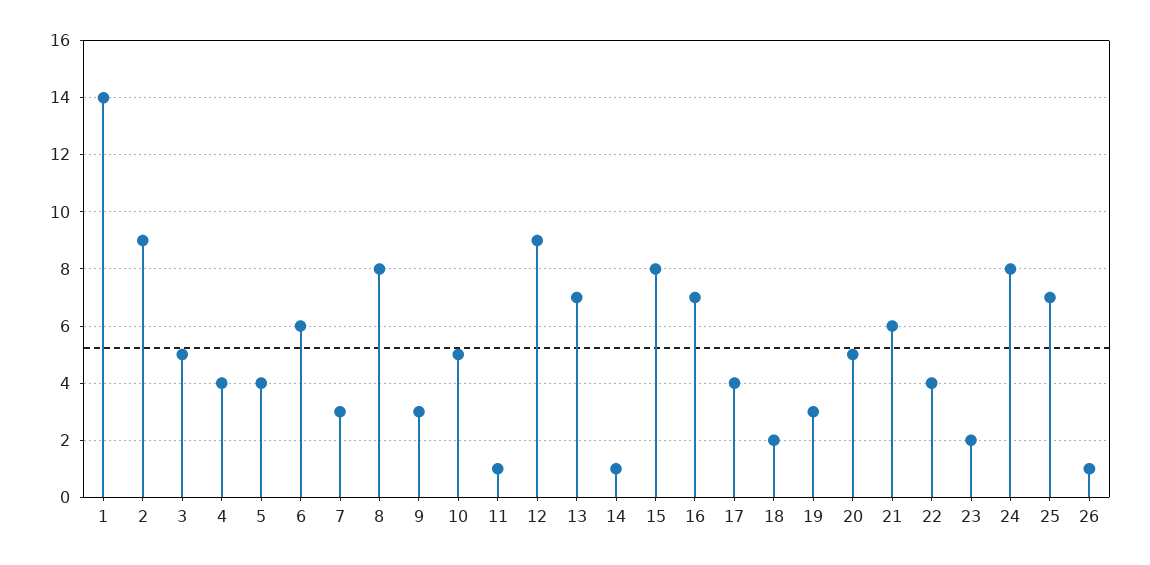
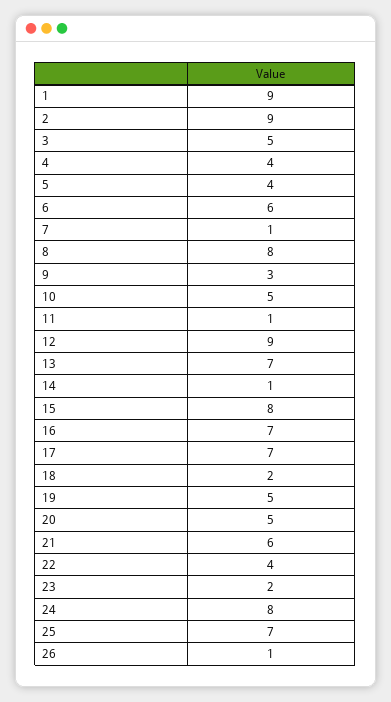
  {
-   "1": 14,
+   "1": 9,
    "2": 9,
    "3": 5,
    "4": 4,
    "5": 4,
    "6": 6,
-   "7": 3,
+   "7": 1,
    "8": 8,
    "9": 3,
    "10": 5,
    "11": 1,
    "12": 9,
    "13": 7,
    "14": 1,
    "15": 8,
    "16": 7,
-   "17": 4,
+   "17": 7,
    "18": 2,
-   "19": 3,
+   "19": 5,
    "20": 5,
    "21": 6,
    "22": 4,
    "23": 2,
    "24": 8,
    "25": 7,
    "26": 1
  }

